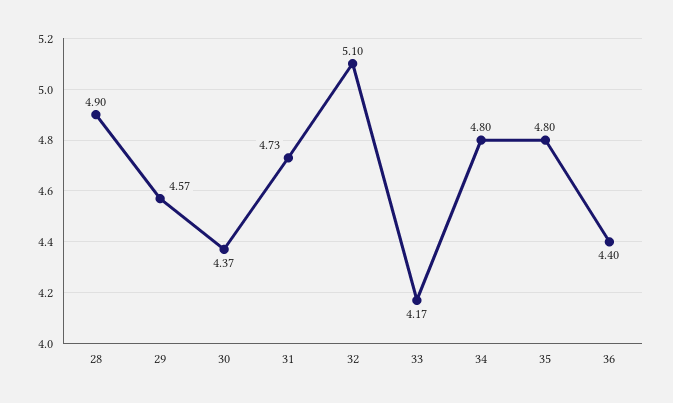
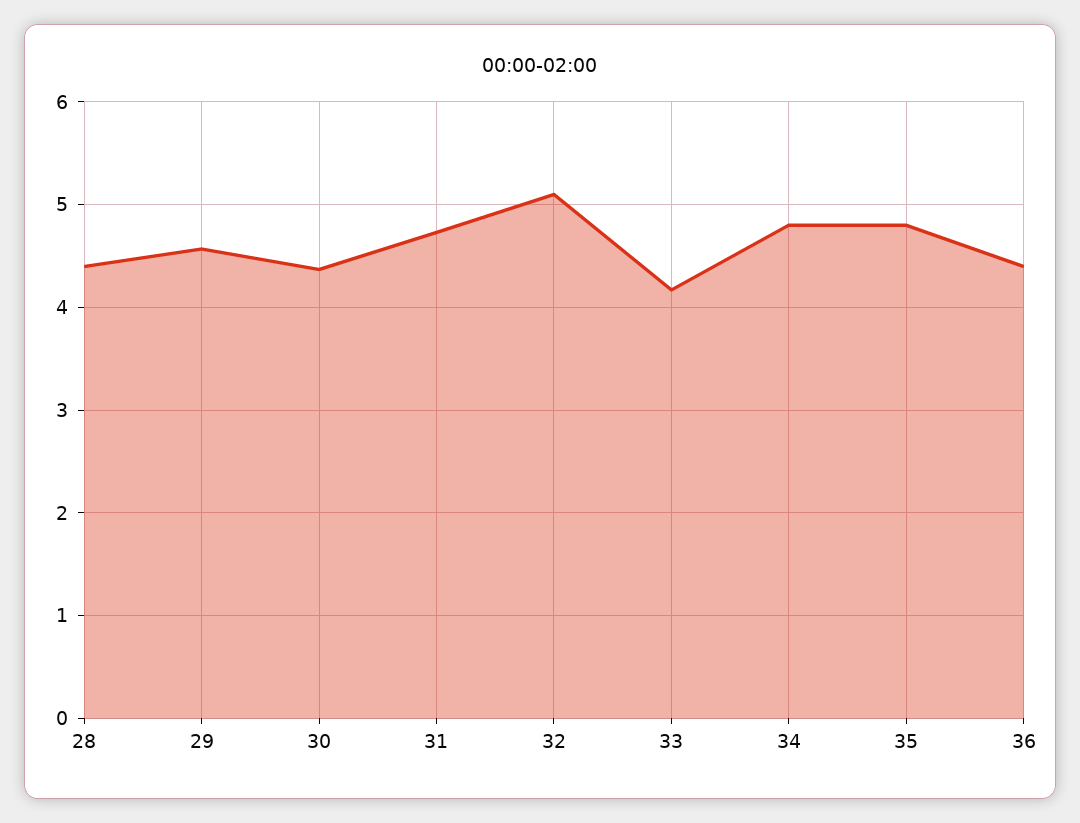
  {
-   "28": 4.9,
+   "28": 4.4,
    "29": 4.57,
    "30": 4.37,
    "31": 4.73,
    "32": 5.1,
    "33": 4.17,
    "34": 4.8,
    "35": 4.8,
    "36": 4.4
  }

